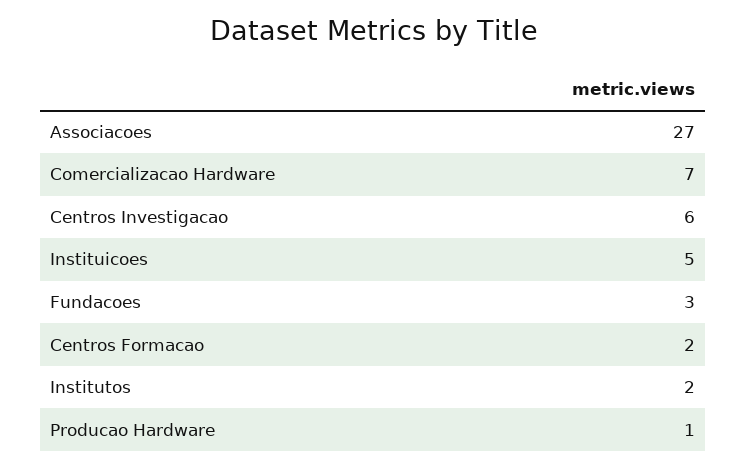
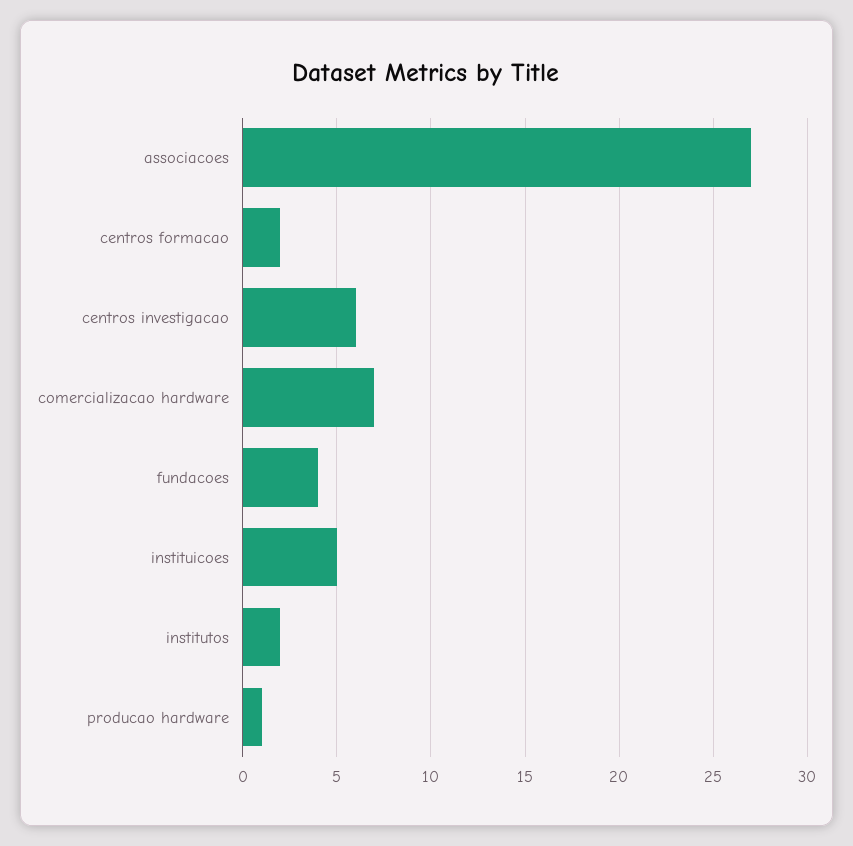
  {
    "Associacoes": 27,
    "Comercializacao Hardware": 7,
    "Centros Investigacao": 6,
    "Instituicoes": 5,
-   "Fundacoes": 3,
+   "Fundacoes": 4,
    "Centros Formacao": 2,
    "Institutos": 2,
    "Producao Hardware": 1
  }

